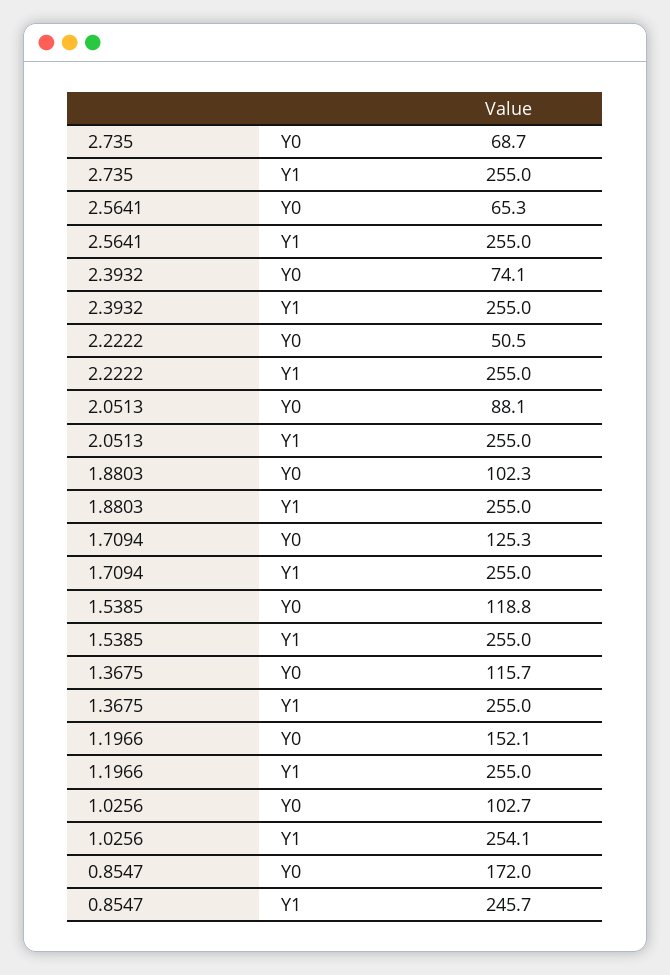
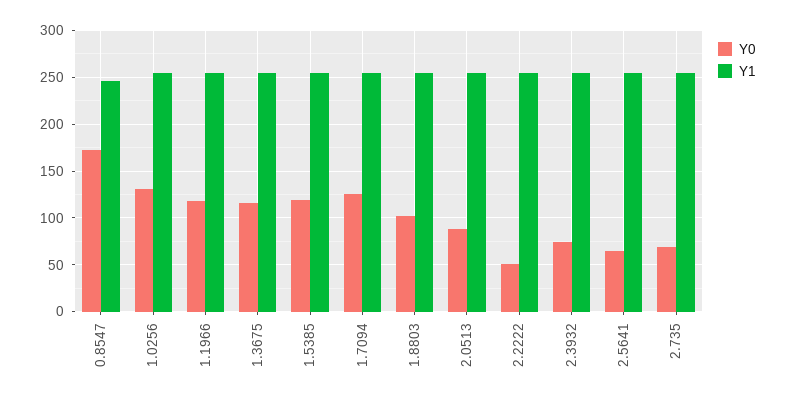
  {
    "Y0": {
      "2.735": 68.7,
      "2.5641": 65.3,
      "2.3932": 74.1,
      "2.2222": 50.5,
      "2.0513": 88.1,
      "1.8803": 102.3,
      "1.7094": 125.3,
      "1.5385": 118.8,
      "1.3675": 115.7,
-     "1.1966": 152.1,
+     "1.1966": 120,
-     "1.0256": 102.7,
+     "1.0256": 130,
      "0.8547": 172
    },
    "Y1": {
      "2.735": 255,
      "2.5641": 255,
      "2.3932": 255,
      "2.2222": 255,
      "2.0513": 255,
      "1.8803": 255,
      "1.7094": 255,
      "1.5385": 255,
      "1.3675": 255,
      "1.1966": 255,
      "1.0256": 254.1,
      "0.8547": 245.7
    }
  }

